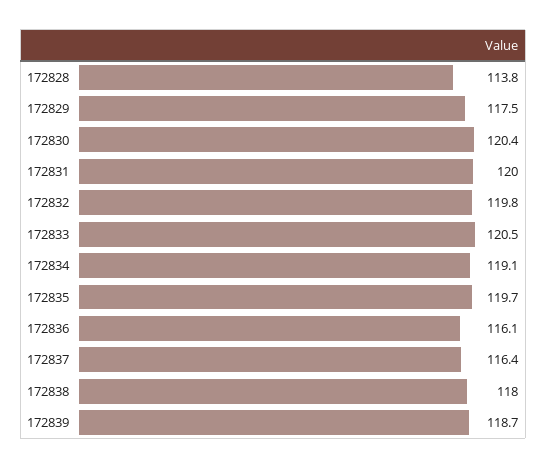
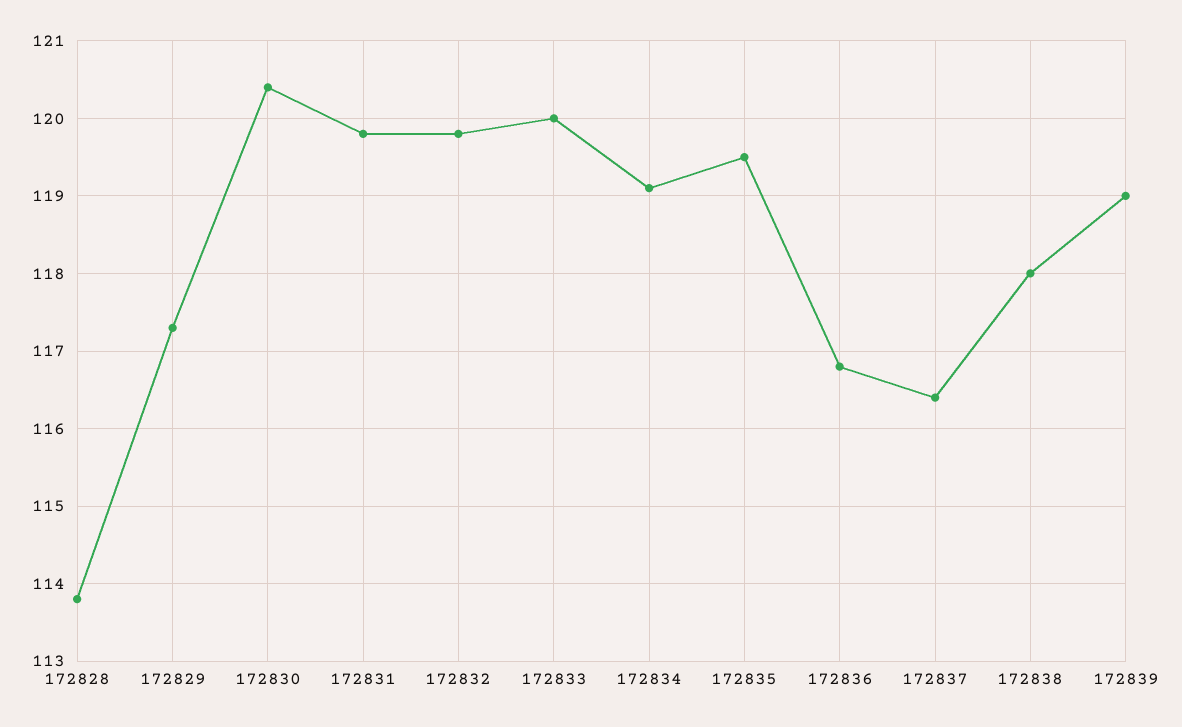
  {
    "172828": 113.8,
-   "172829": 117.5,
+   "172829": 117.3,
    "172830": 120.4,
-   "172831": 120,
+   "172831": 119.8,
    "172832": 119.8,
-   "172833": 120.5,
+   "172833": 120,
    "172834": 119.1,
-   "172835": 119.7,
+   "172835": 119.5,
-   "172836": 116.1,
+   "172836": 116.8,
    "172837": 116.4,
    "172838": 118,
-   "172839": 118.7
+   "172839": 119
  }

